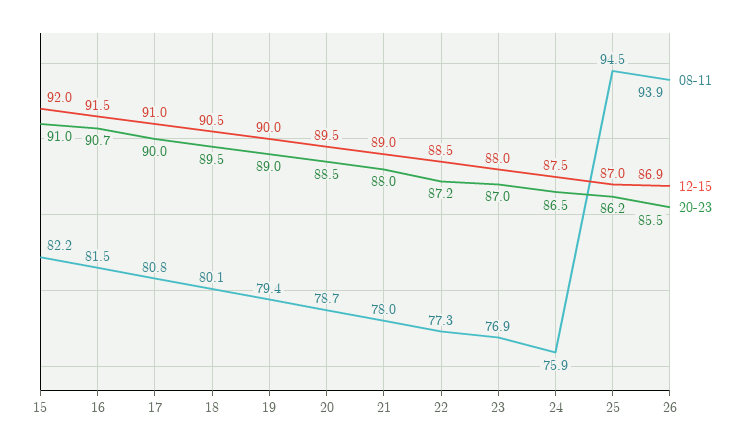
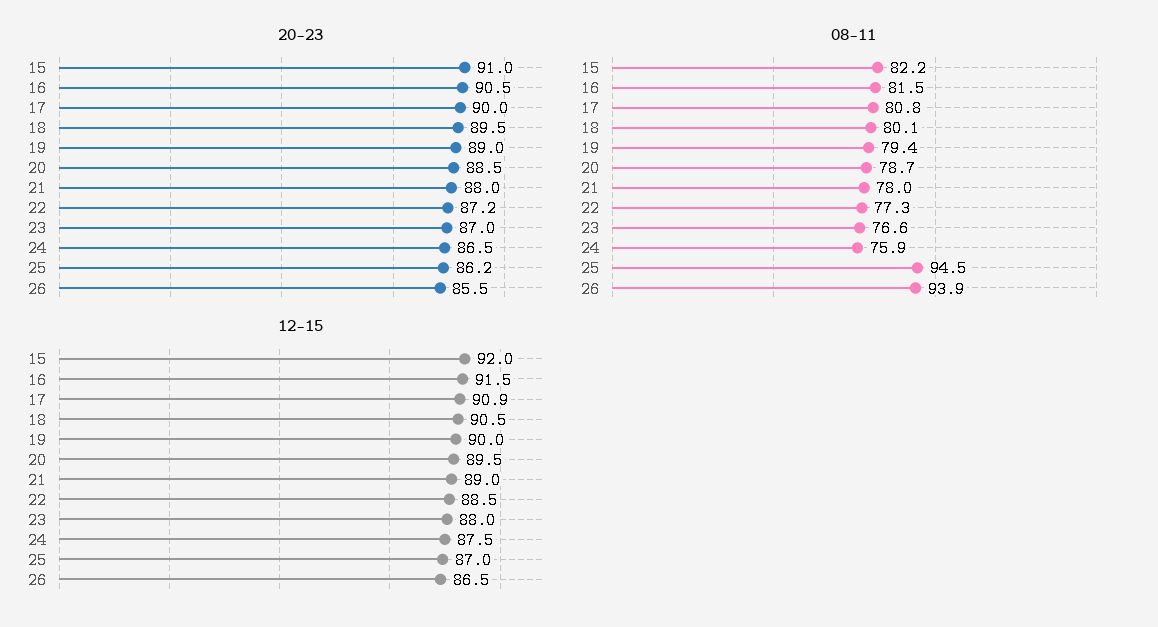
  {
    "08-11": {
      "15": 82.2,
      "16": 81.5,
      "17": 80.8,
      "18": 80.1,
      "19": 79.4,
      "20": 78.7,
      "21": 78,
      "22": 77.3,
-     "23": 76.9,
+     "23": 76.6,
      "24": 75.9,
      "25": 94.5,
      "26": 93.9
    },
    "12-15": {
      "15": 92,
      "16": 91.5,
-     "17": 91,
+     "17": 90.9,
      "18": 90.5,
      "19": 90,
      "20": 89.5,
      "21": 89,
      "22": 88.5,
      "23": 88,
      "24": 87.5,
      "25": 87,
-     "26": 86.9
+     "26": 86.5
    },
    "20-23": {
      "15": 91,
-     "16": 90.7,
+     "16": 90.5,
      "17": 90,
      "18": 89.5,
      "19": 89,
      "20": 88.5,
      "21": 88,
      "22": 87.2,
      "23": 87,
      "24": 86.5,
      "25": 86.2,
      "26": 85.5
    }
  }

